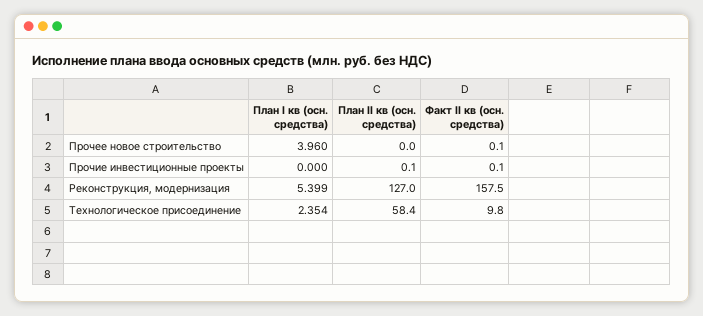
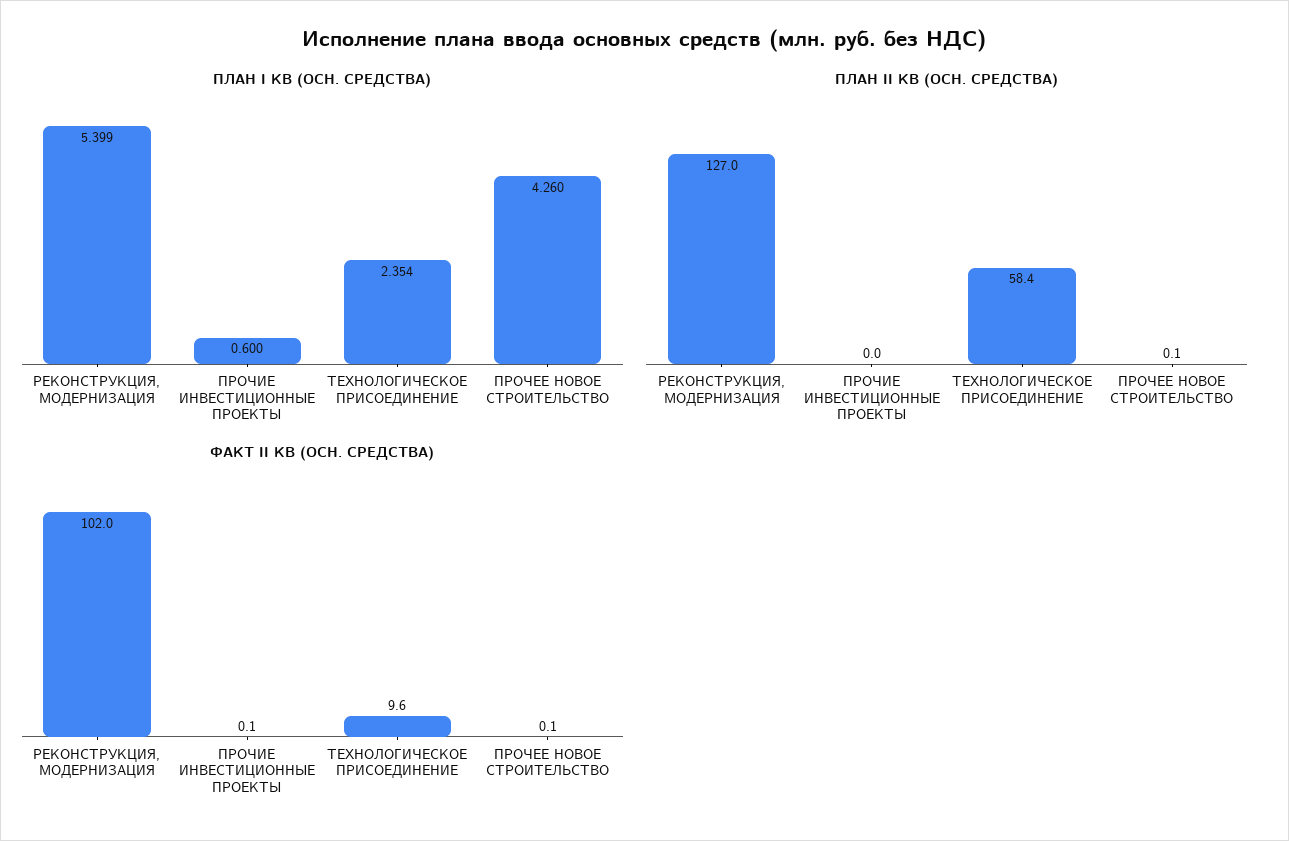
  {
    "План I кв (осн. средства)": {
-     "Прочее новое строительство": 3.96,
+     "Прочее новое строительство": 4.26,
-     "Прочие инвестиционные проекты": 0,
+     "Прочие инвестиционные проекты": 0.6,
      "Реконструкция, модернизация": 5.399,
      "Технологическое присоединение": 2.354
    },
    "План II кв (осн. средства)": {
-     "Прочее новое строительство": 0,
+     "Прочее новое строительство": 0.1,
-     "Прочие инвестиционные проекты": 0.1,
+     "Прочие инвестиционные проекты": 0,
      "Реконструкция, модернизация": 127,
      "Технологическое присоединение": 58.4
    },
    "Факт II кв (осн. средства)": {
      "Прочее новое строительство": 0.1,
      "Прочие инвестиционные проекты": 0.1,
-     "Реконструкция, модернизация": 157.5,
+     "Реконструкция, модернизация": 102,
-     "Технологическое присоединение": 9.8
+     "Технологическое присоединение": 9.6
    }
  }

